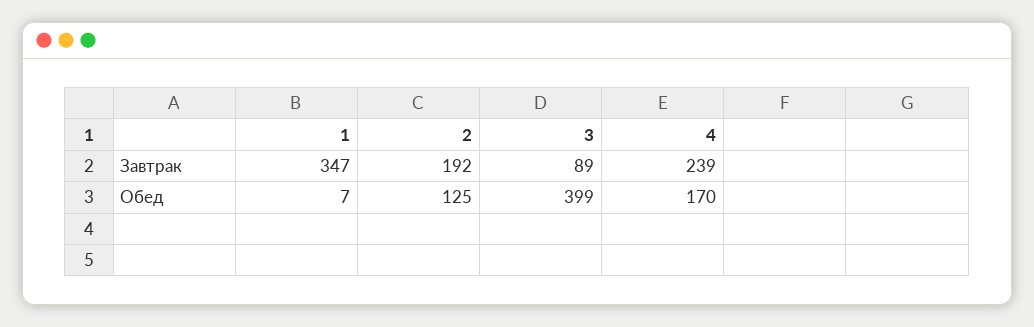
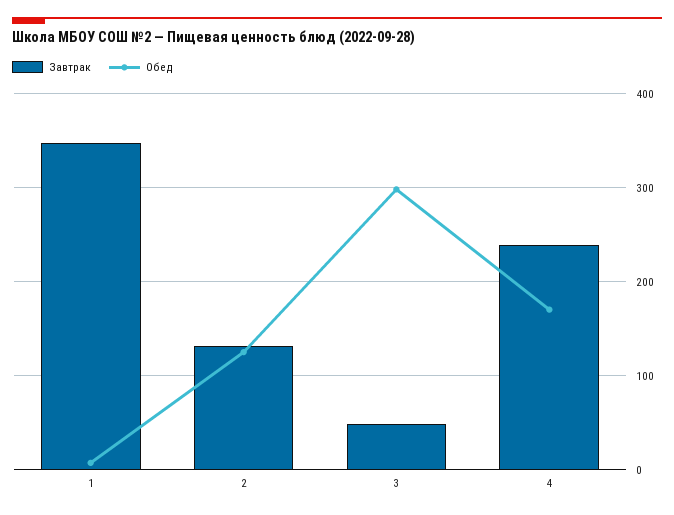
  {
    "Завтрак": {
      "1": 347,
-     "2": 192,
+     "2": 130,
-     "3": 89,
+     "3": 50,
      "4": 239
    },
    "Обед": {
      "1": 7,
      "2": 125,
-     "3": 399,
+     "3": 300,
      "4": 170
    }
  }

